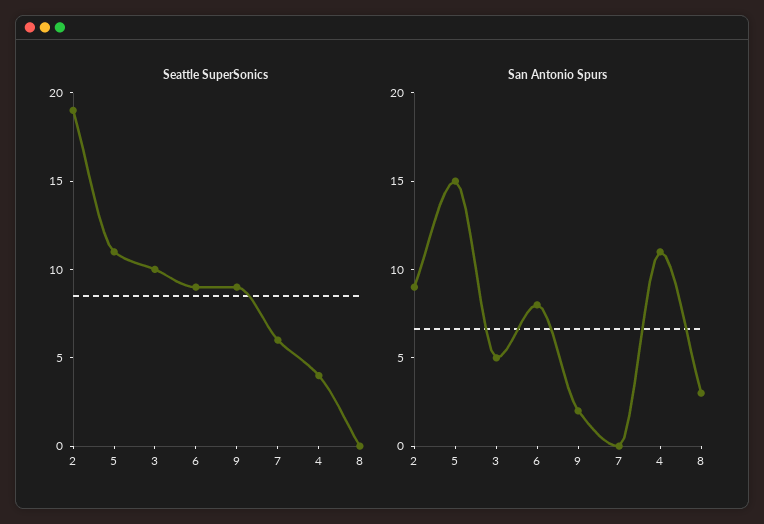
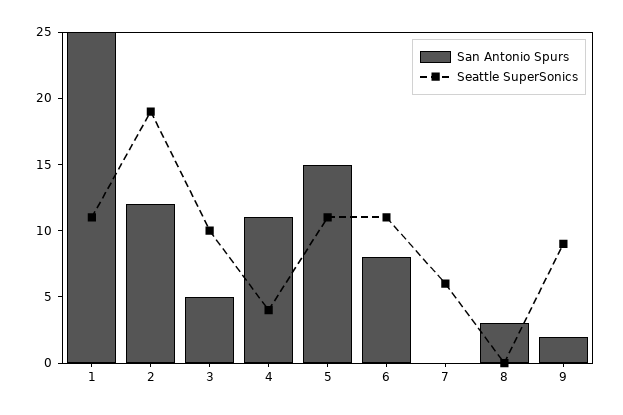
  {
    "Seattle SuperSonics": {
      "2": 19,
      "5": 11,
      "3": 10,
-     "6": 9,
+     "6": 11,
      "9": 9,
      "7": 6,
      "4": 4,
-     "8": 0
+     "8": 0,
+     "1": 11
    },
    "San Antonio Spurs": {
-     "2": 9,
+     "2": 12,
      "5": 15,
      "3": 5,
      "6": 8,
      "9": 2,
      "7": 0,
      "4": 11,
-     "8": 3
+     "8": 3,
+     "1": 25
    }
  }

